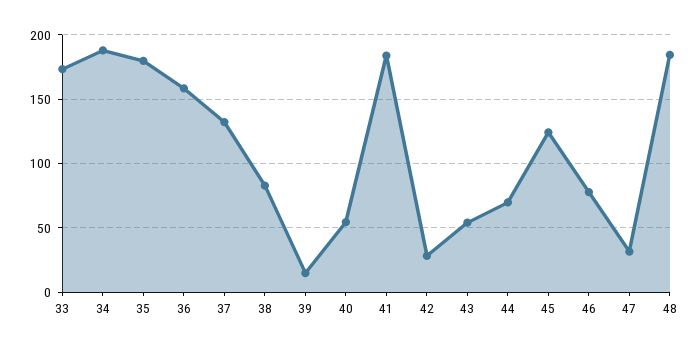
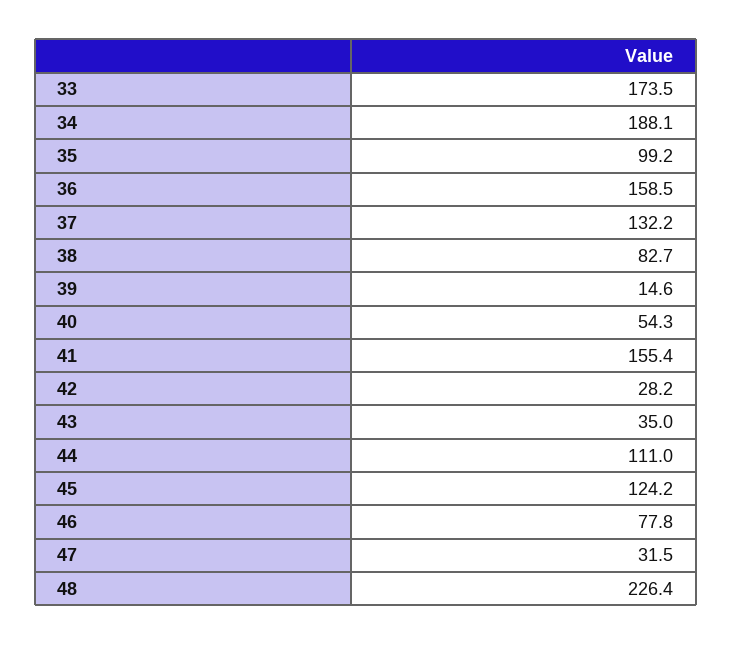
  {
    "33": 173.5,
    "34": 188.1,
-   "35": 180,
+   "35": 99.2,
    "36": 158.5,
    "37": 132.2,
    "38": 82.7,
    "39": 14.6,
    "40": 54.3,
-   "41": 185,
+   "41": 155.4,
    "42": 28.2,
-   "43": 55,
+   "43": 35,
-   "44": 70,
+   "44": 111,
    "45": 124.2,
    "46": 77.8,
    "47": 31.5,
-   "48": 185
+   "48": 226.4
  }

